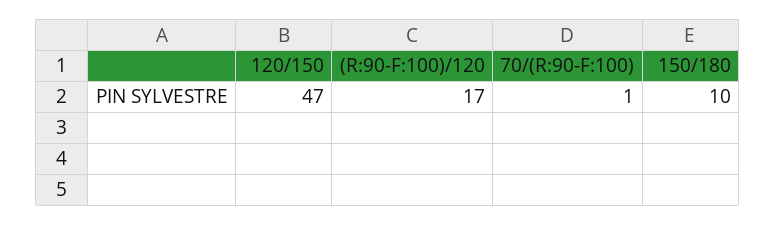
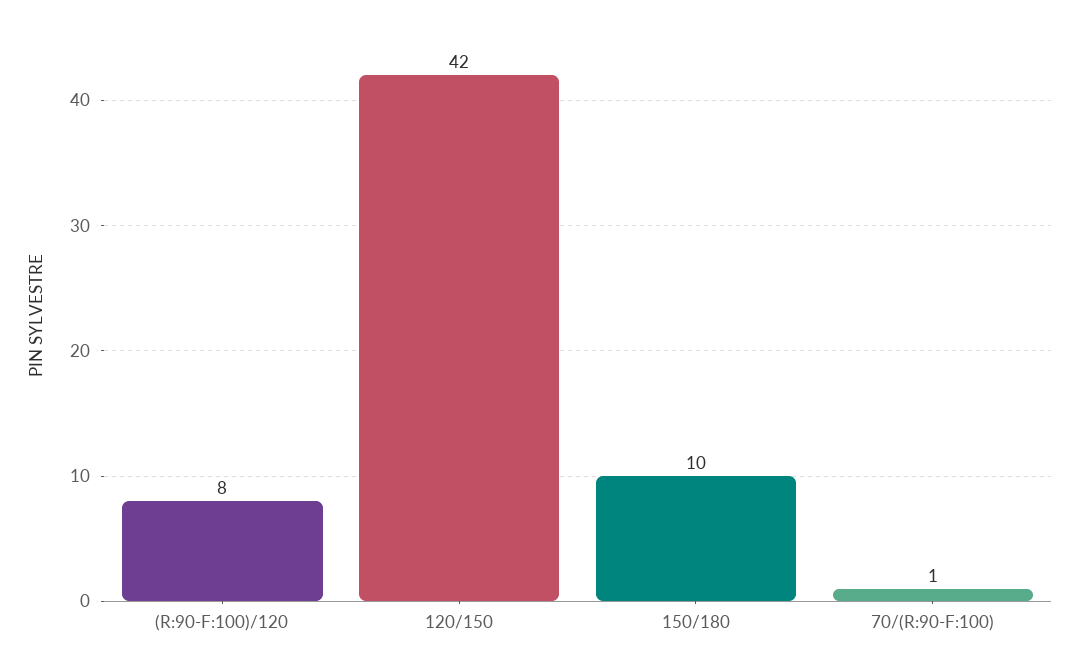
  {
-   "120/150": 47,
+   "120/150": 42,
-   "(R:90-F:100)/120": 17,
+   "(R:90-F:100)/120": 8,
    "70/(R:90-F:100)": 1,
    "150/180": 10
  }

